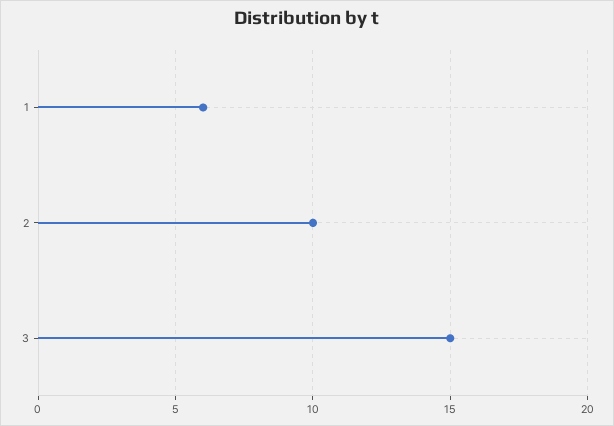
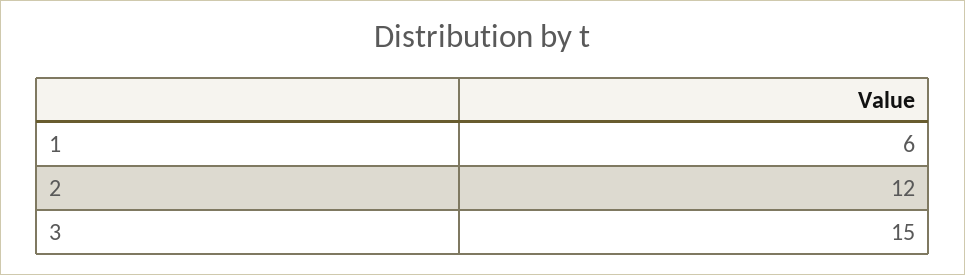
  {
    "1": 6,
-   "2": 10,
+   "2": 12,
    "3": 15
  }

